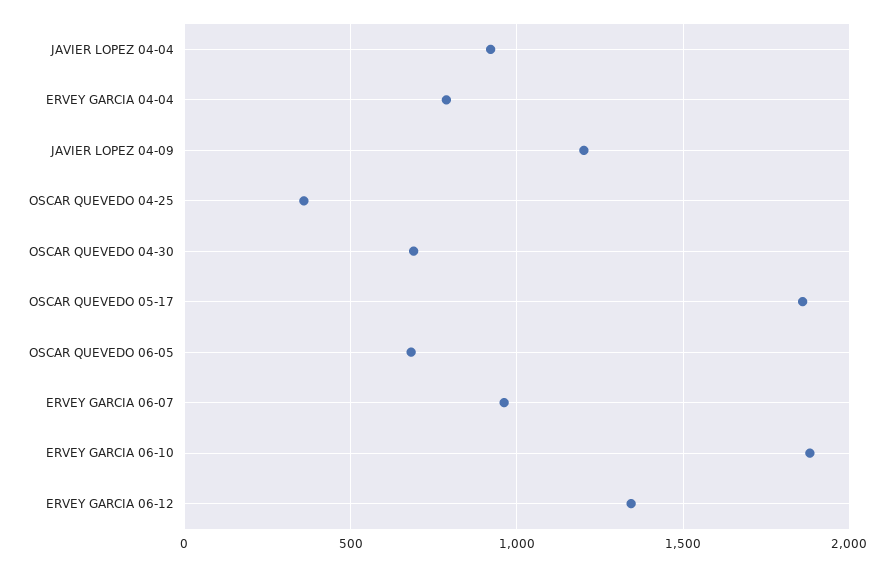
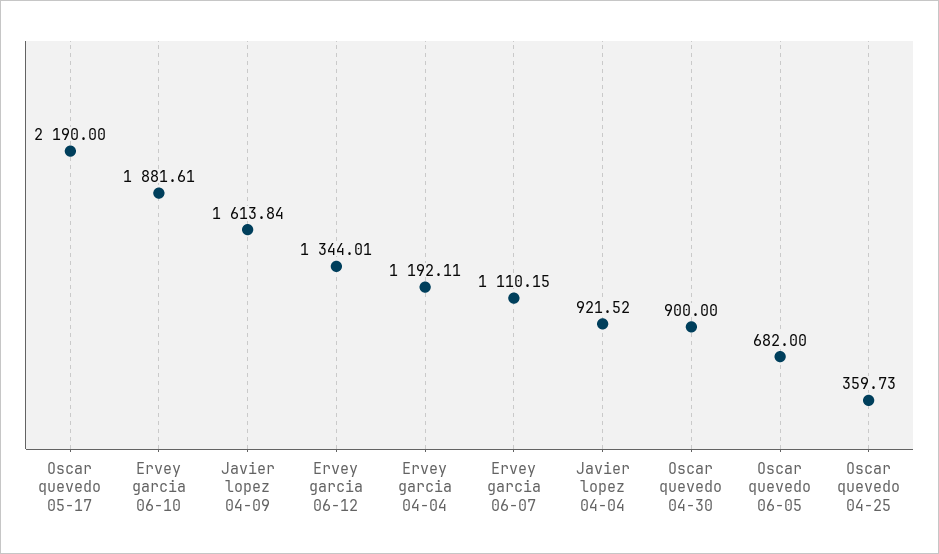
  {
    "JAVIER LOPEZ 04-04": 921.52,
-   "ERVEY GARCIA 04-04": 800,
+   "ERVEY GARCIA 04-04": 1192.11,
-   "JAVIER LOPEZ 04-09": 1200,
+   "JAVIER LOPEZ 04-09": 1613.84,
    "OSCAR QUEVEDO 04-25": 359.73,
-   "OSCAR QUEVEDO 04-30": 700,
+   "OSCAR QUEVEDO 04-30": 900,
-   "OSCAR QUEVEDO 05-17": 1850,
+   "OSCAR QUEVEDO 05-17": 2190,
    "OSCAR QUEVEDO 06-05": 682,
-   "ERVEY GARCIA 06-07": 950,
+   "ERVEY GARCIA 06-07": 1110.15,
    "ERVEY GARCIA 06-10": 1881.61,
    "ERVEY GARCIA 06-12": 1344.01
  }

